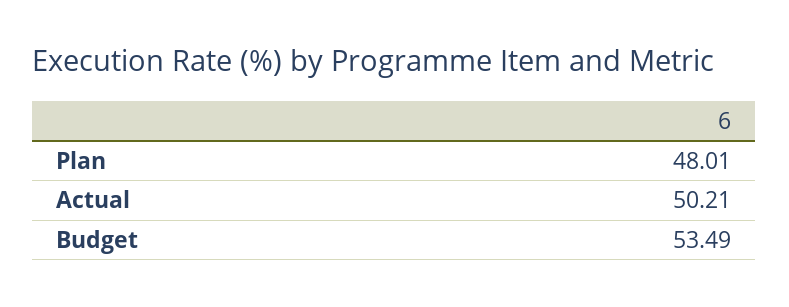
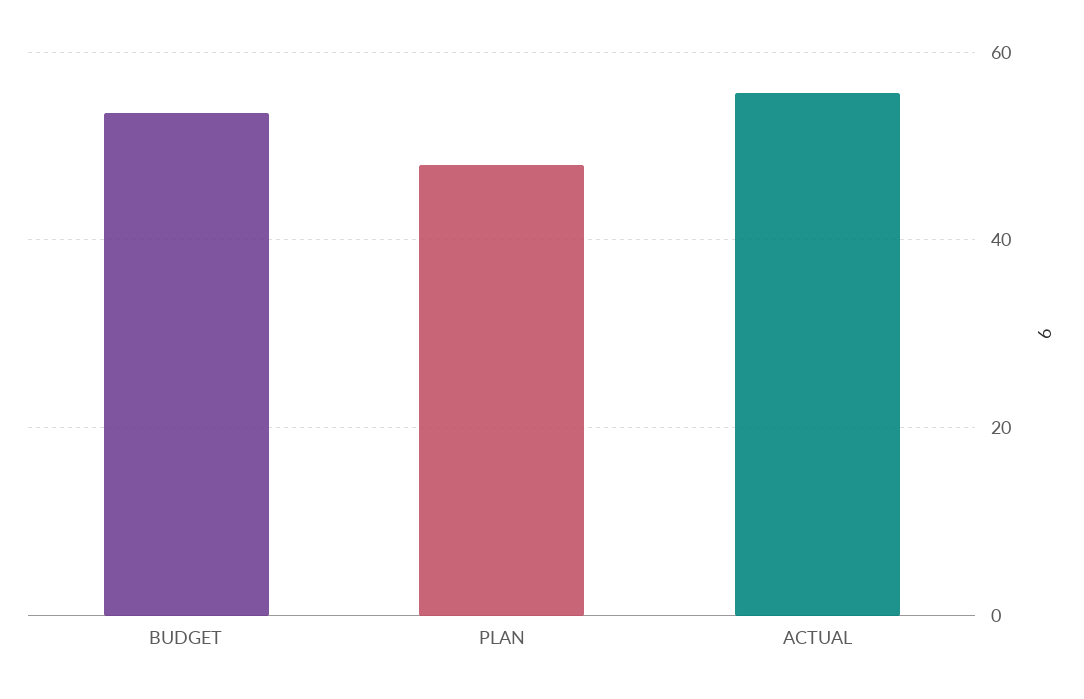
  {
    "Plan": 48.01,
-   "Actual": 50.21,
+   "Actual": 56,
    "Budget": 53.49
  }

